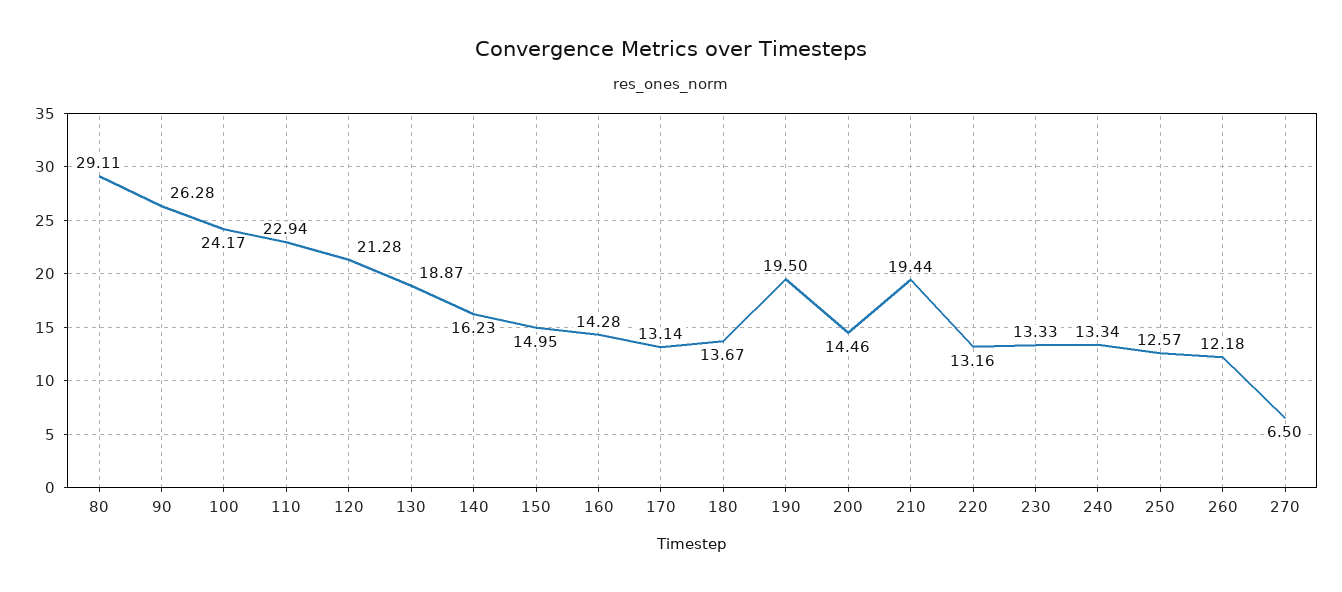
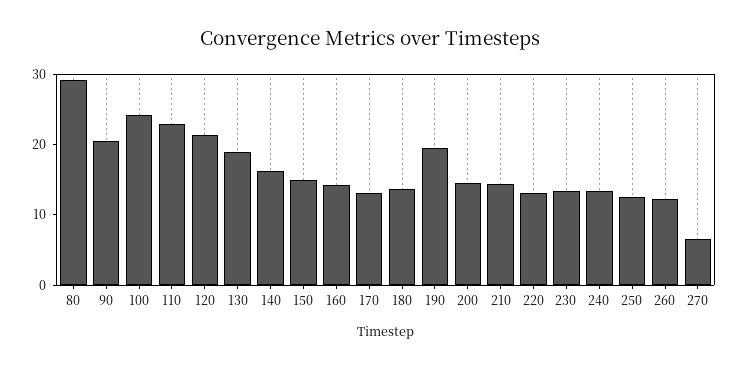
  {
    "80": 29.11,
-   "90": 26.28,
+   "90": 20,
    "100": 24.17,
    "110": 22.94,
    "120": 21.28,
    "130": 18.87,
    "140": 16.23,
    "150": 14.95,
    "160": 14.28,
    "170": 13.14,
    "180": 13.67,
    "190": 19.5,
    "200": 14.46,
-   "210": 19.44,
+   "210": 14,
    "220": 13.16,
    "230": 13.33,
    "240": 13.34,
    "250": 12.57,
    "260": 12.18,
    "270": 6.5
  }

